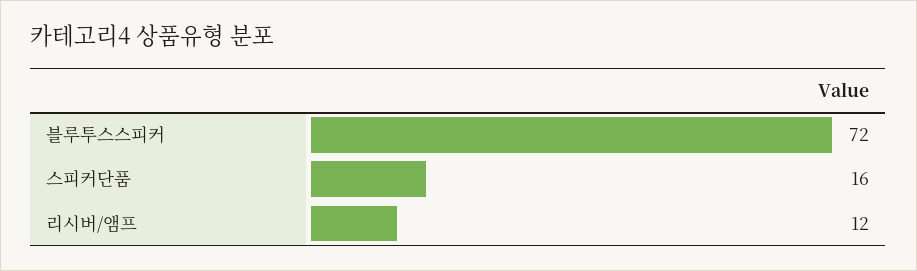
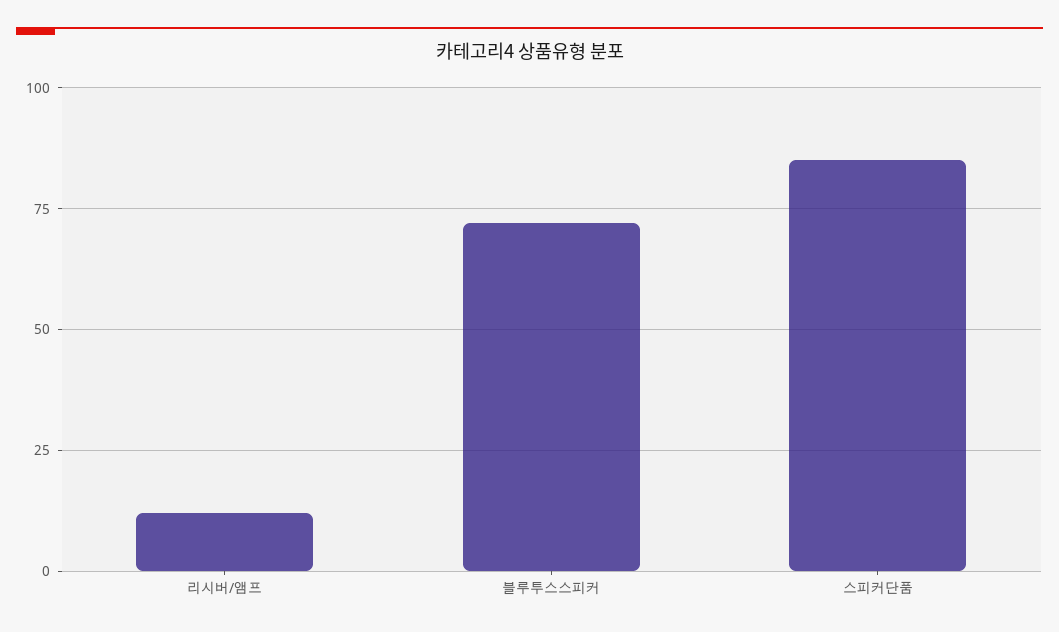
  {
    "블루투스스피커": 72,
-   "스피커단품": 16,
+   "스피커단품": 85,
    "리시버/앰프": 12
  }

